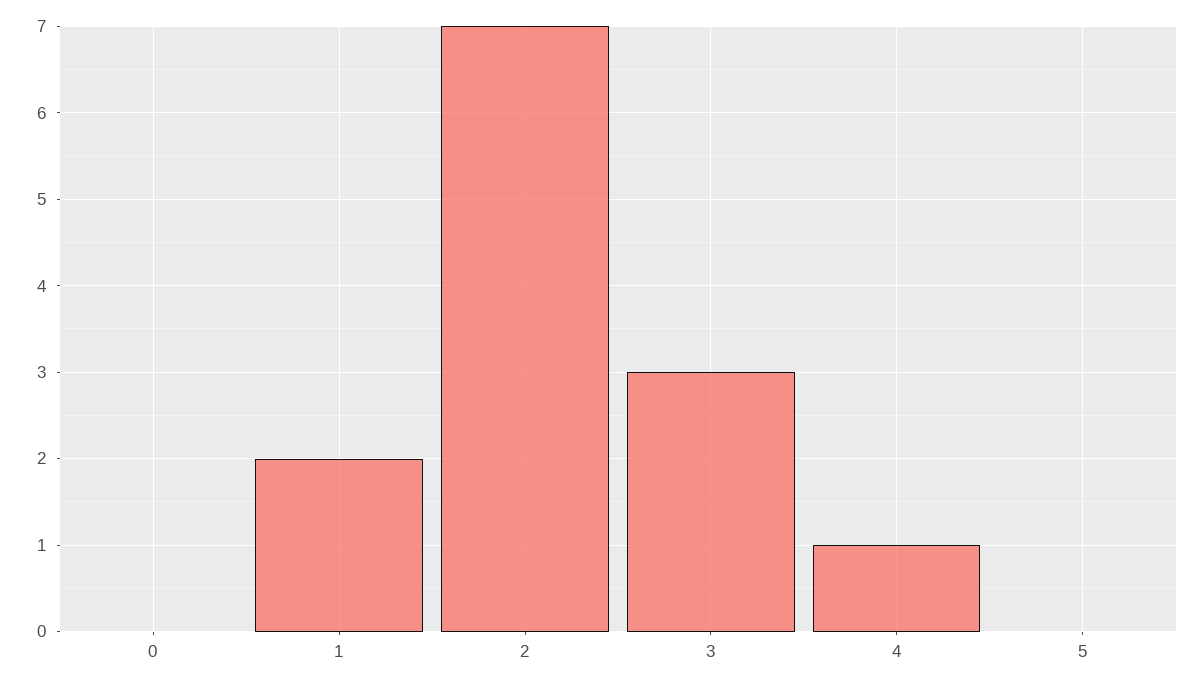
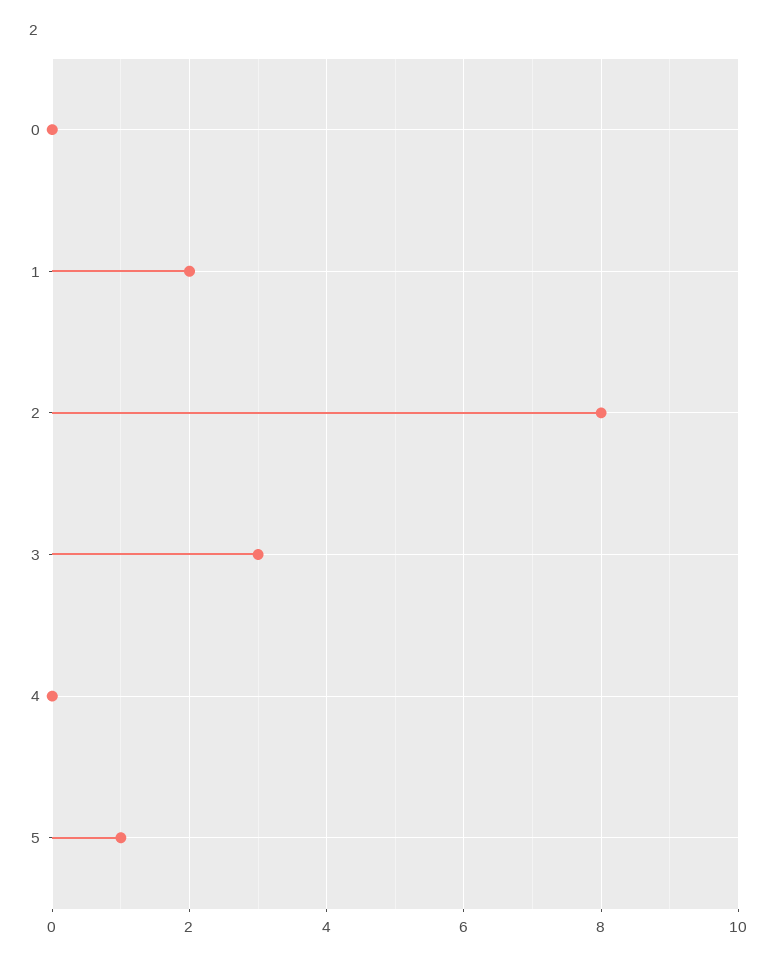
  {
    "0": 0,
    "1": 2,
-   "2": 7,
+   "2": 8,
    "3": 3,
-   "4": 1,
+   "4": 0,
-   "5": 0
+   "5": 1
  }

